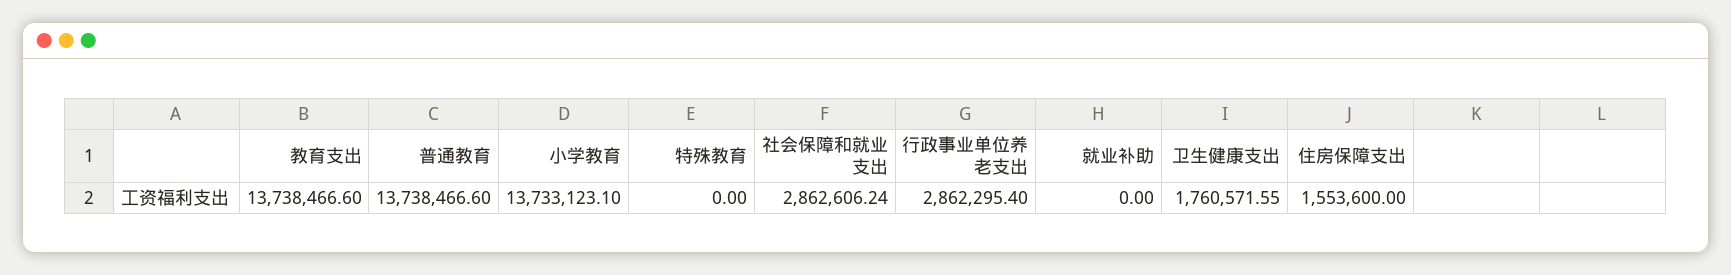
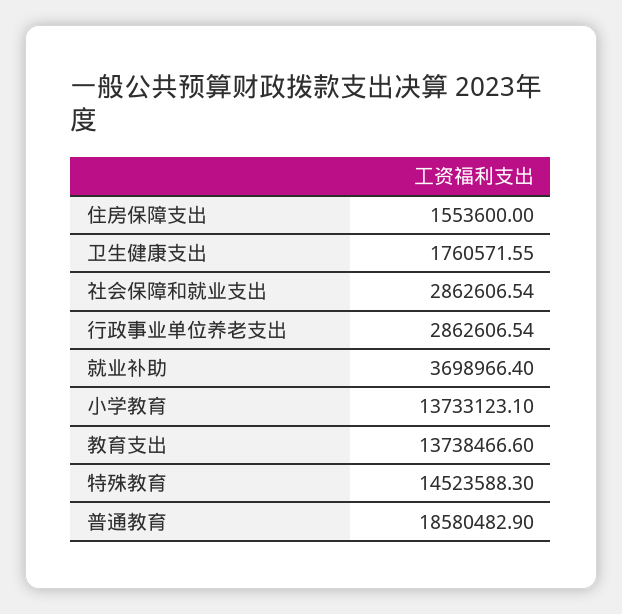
  {
    "教育支出": 13738466.6,
-   "普通教育": 13738466.6,
+   "普通教育": 18580482.9,
    "小学教育": 13733123.1,
-   "特殊教育": 0,
+   "特殊教育": 14523588.3,
-   "社会保障和就业支出": 2862606.24,
+   "社会保障和就业支出": 2862606.54,
-   "行政事业单位养老支出": 2862295.4,
+   "行政事业单位养老支出": 2862606.54,
-   "就业补助": 0,
+   "就业补助": 3698966.4,
    "卫生健康支出": 1760571.55,
    "住房保障支出": 1553600
  }

